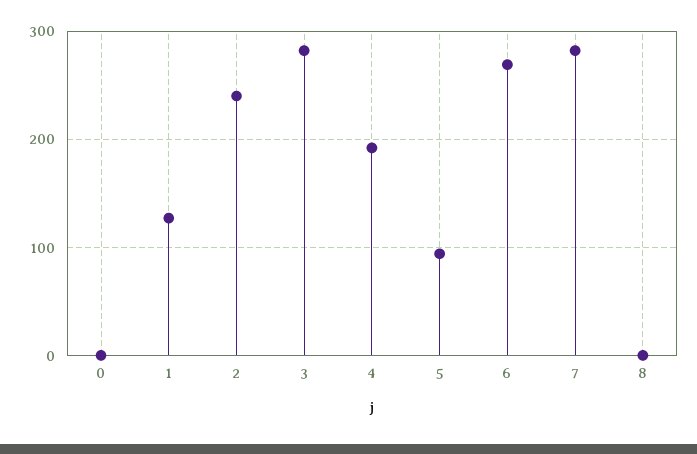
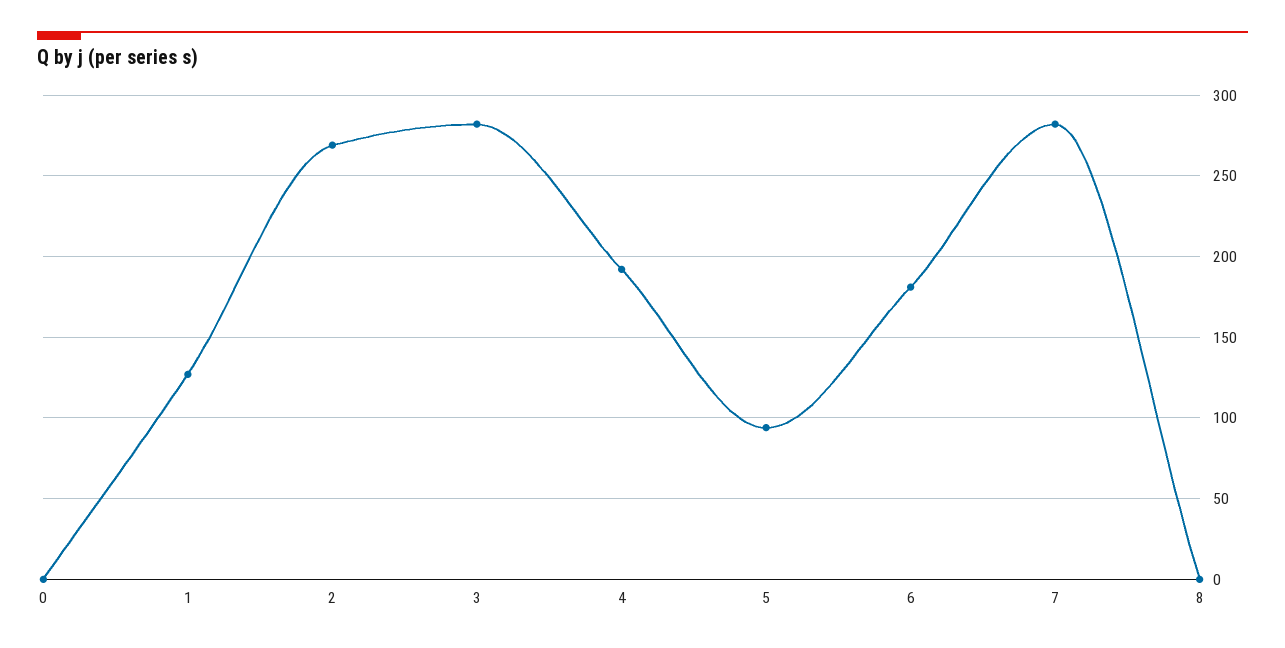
  {
    "0": 0,
    "1": 125,
-   "2": 240,
+   "2": 270,
    "3": 280,
    "4": 190,
    "5": 95,
-   "6": 270,
+   "6": 180,
    "7": 280,
    "8": 0
  }

